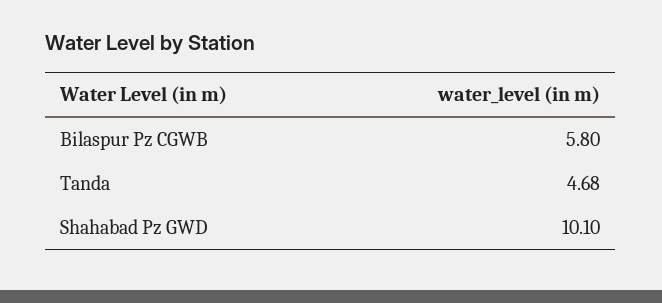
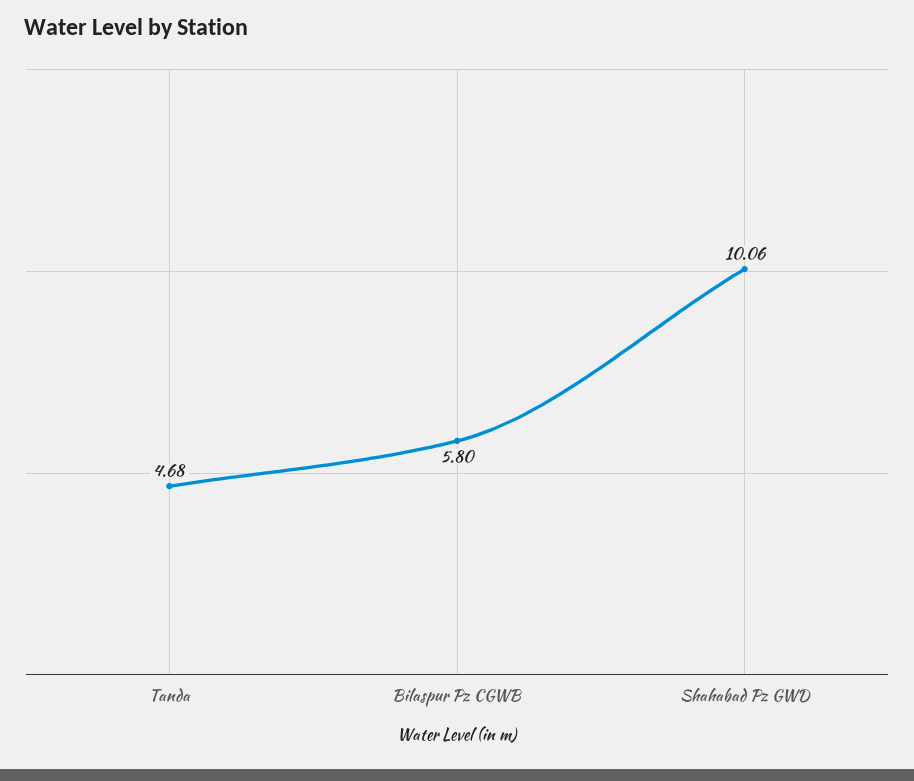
  {
    "Bilaspur Pz CGWB": 5.8,
    "Tanda": 4.68,
-   "Shahabad Pz GWD": 10.1
+   "Shahabad Pz GWD": 10.06
  }

